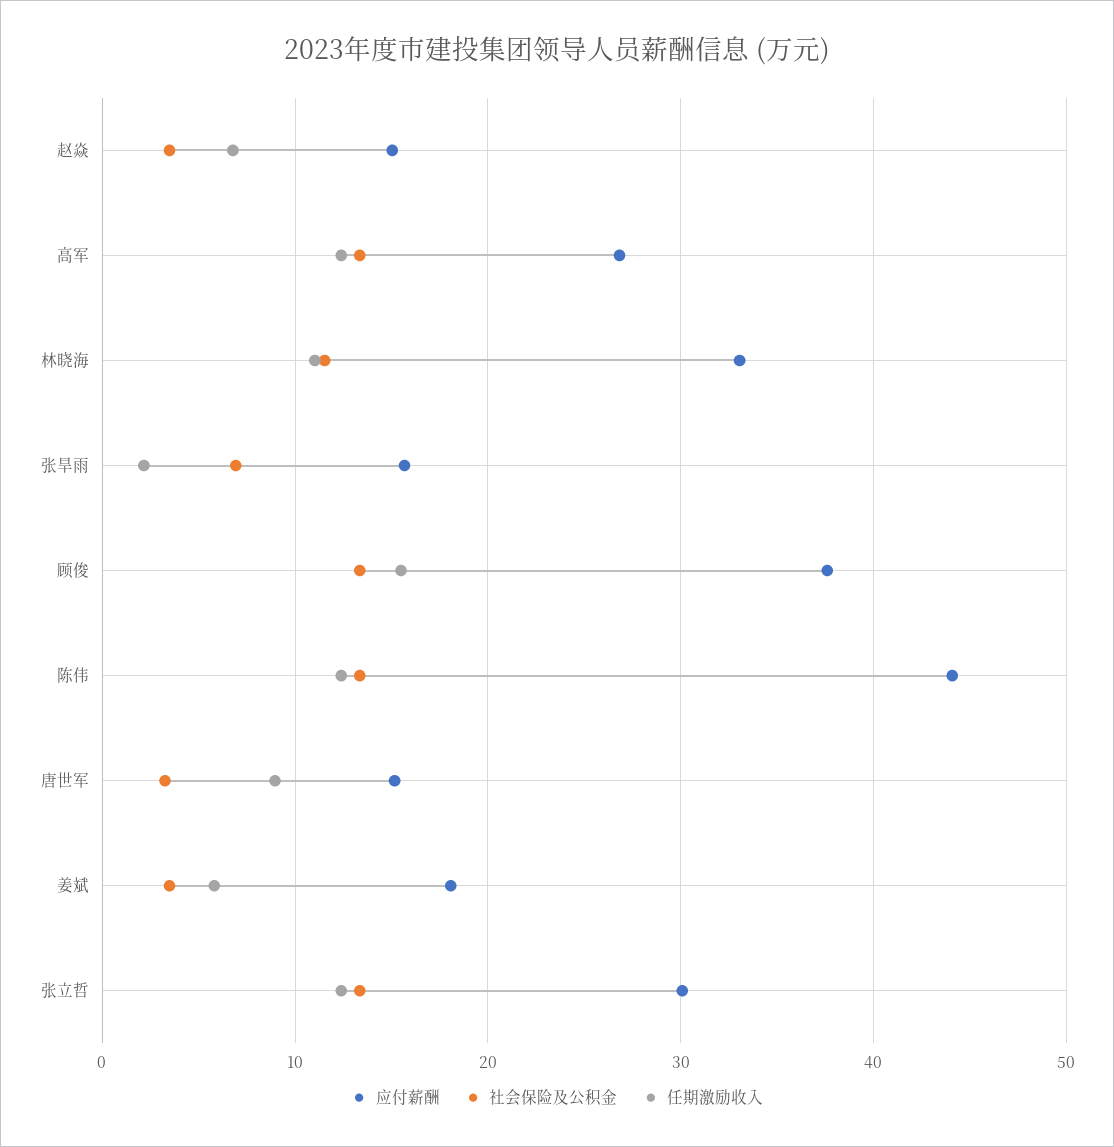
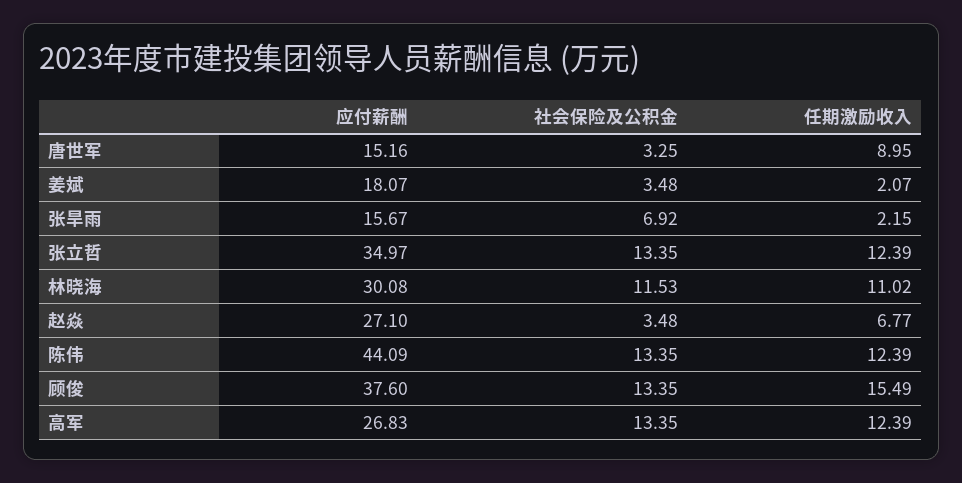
  {
    "应付薪酬": {
-     "赵焱": 15,
+     "赵焱": 27.1,
      "高军": 26.83,
-     "林晓海": 33,
+     "林晓海": 30.08,
      "张旱雨": 15.67,
      "顾俊": 37.6,
      "陈伟": 44.09,
      "唐世军": 15.16,
      "姜斌": 18.07,
-     "张立哲": 30
+     "张立哲": 34.97
    },
    "社会保险及公积金": {
      "赵焱": 3.48,
      "高军": 13.35,
      "林晓海": 11.53,
      "张旱雨": 6.92,
      "顾俊": 13.35,
      "陈伟": 13.35,
      "唐世军": 3.25,
      "姜斌": 3.48,
      "张立哲": 13.35
    },
    "任期激励收入": {
      "赵焱": 6.77,
      "高军": 12.39,
      "林晓海": 11.02,
      "张旱雨": 2.15,
      "顾俊": 15.49,
      "陈伟": 12.39,
      "唐世军": 8.95,
-     "姜斌": 6,
+     "姜斌": 2.07,
      "张立哲": 12.39
    }
  }

